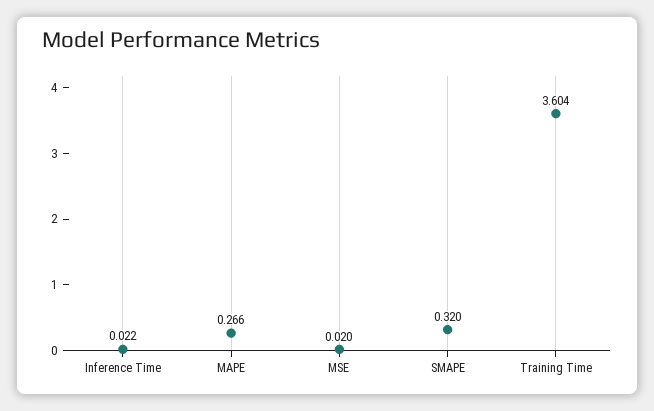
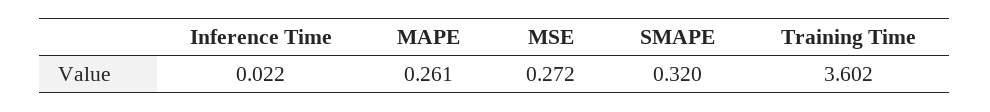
  {
    "Inference Time": 0.022,
-   "MAPE": 0.266,
+   "MAPE": 0.261,
-   "MSE": 0.02,
+   "MSE": 0.272,
    "SMAPE": 0.32,
-   "Training Time": 3.604
+   "Training Time": 3.602
  }

